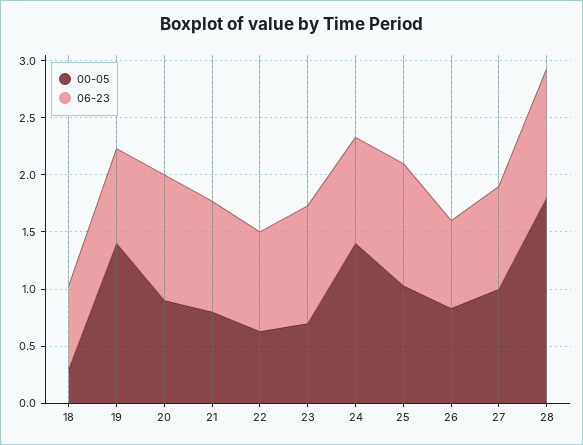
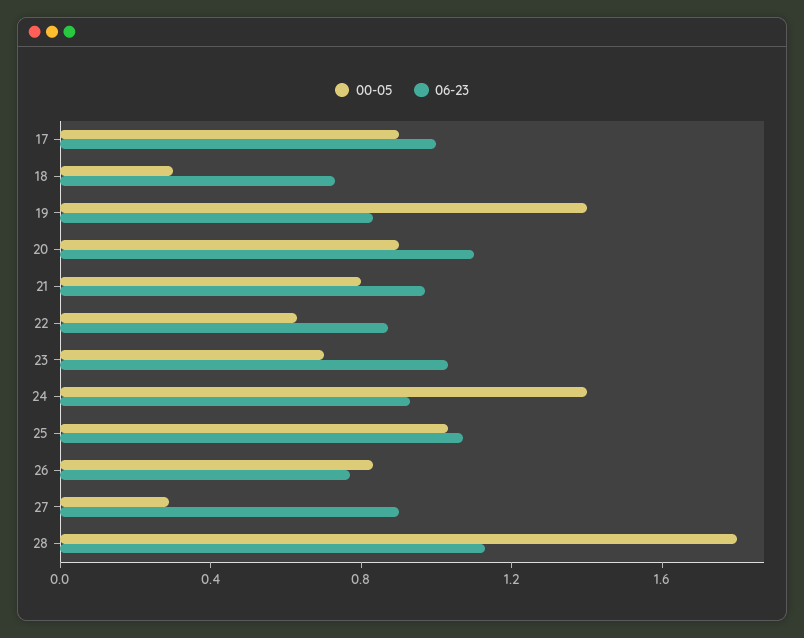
  {
    "00-05": {
      "18": 0.3,
      "19": 1.4,
      "20": 0.9,
      "21": 0.8,
      "22": 0.6,
      "23": 0.7,
      "24": 1.4,
      "25": 1,
      "26": 0.8,
-     "27": 1,
+     "27": 0.3,
-     "28": 1.8
+     "28": 1.8,
+     "17": 0.9
    },
    "06-23": {
      "18": 0.7,
      "19": 0.8,
      "20": 1.1,
      "21": 1,
      "22": 0.9,
      "23": 1,
      "24": 0.9,
      "25": 1.1,
      "26": 0.8,
      "27": 0.9,
-     "28": 1.1
+     "28": 1.1,
+     "17": 1
    }
  }

